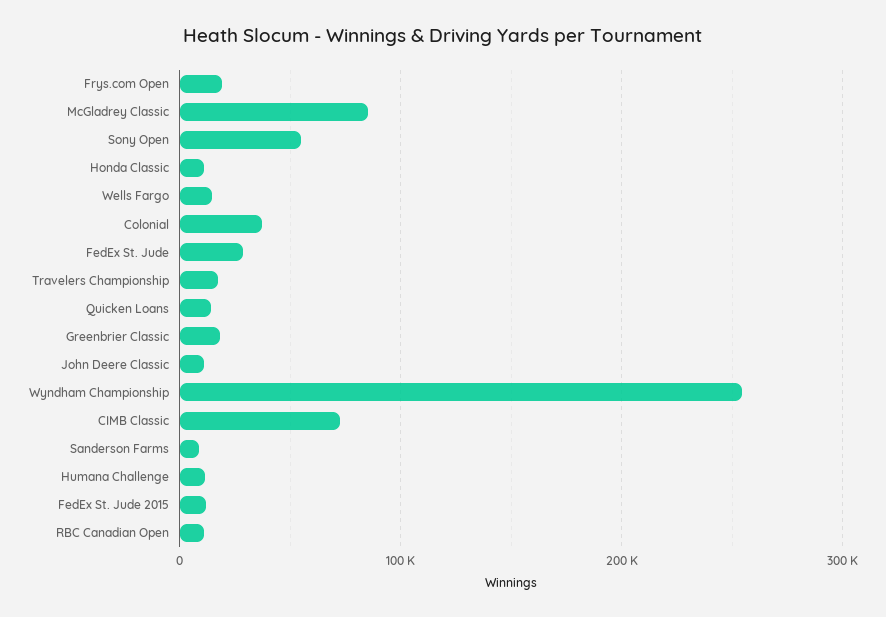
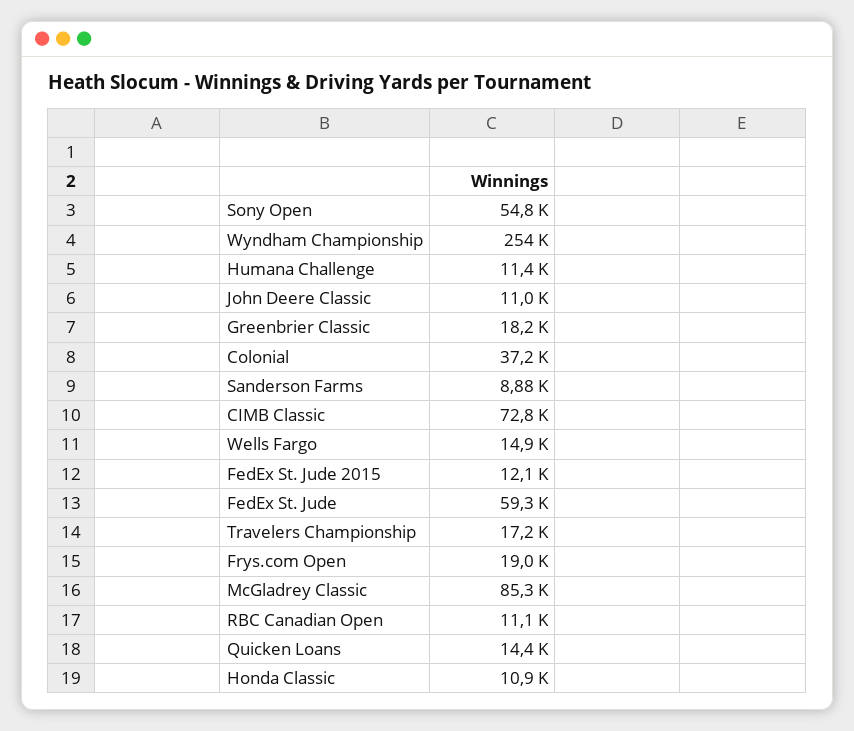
  {
    "Frys.com Open": 19000,
    "McGladrey Classic": 85300,
    "Sony Open": 54800,
    "Honda Classic": 10900,
    "Wells Fargo": 14900,
    "Colonial": 37200,
-   "FedEx St. Jude": 30000,
+   "FedEx St. Jude": 59300,
    "Travelers Championship": 17200,
    "Quicken Loans": 14400,
    "Greenbrier Classic": 18200,
    "John Deere Classic": 11000,
    "Wyndham Championship": 254000,
    "CIMB Classic": 72800,
    "Sanderson Farms": 8880,
    "Humana Challenge": 11400,
    "FedEx St. Jude 2015": 12100,
    "RBC Canadian Open": 11100
  }

